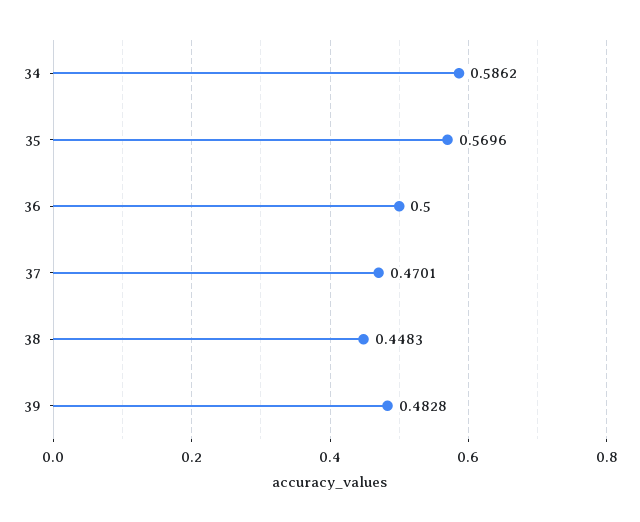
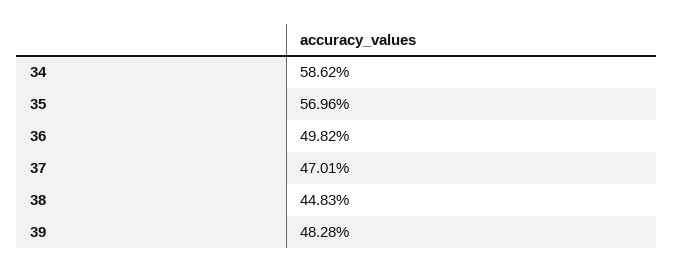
  {
    "34": 0.5862,
    "35": 0.5696,
-   "36": 0.5,
+   "36": 0.4982,
    "37": 0.4701,
    "38": 0.4483,
    "39": 0.4828
  }

